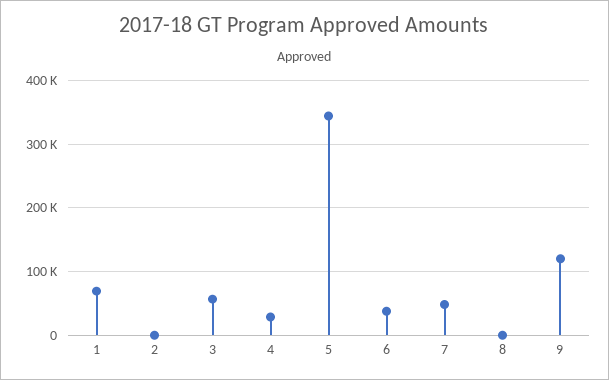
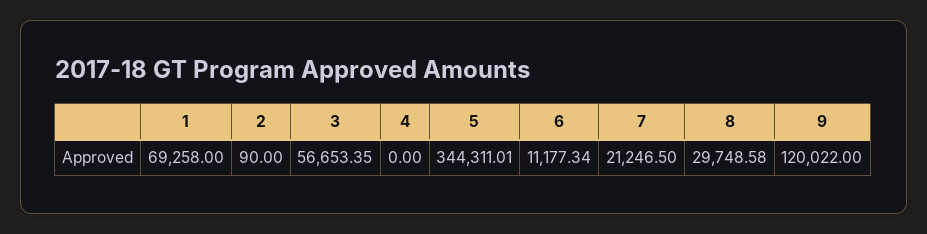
  {
    "1": 69258,
    "2": 90,
    "3": 56653.35,
-   "4": 30000,
+   "4": 0,
    "5": 344311.01,
-   "6": 40000,
+   "6": 11177.34,
-   "7": 50000,
+   "7": 21246.5,
-   "8": 0,
+   "8": 29748.58,
    "9": 120022
  }

